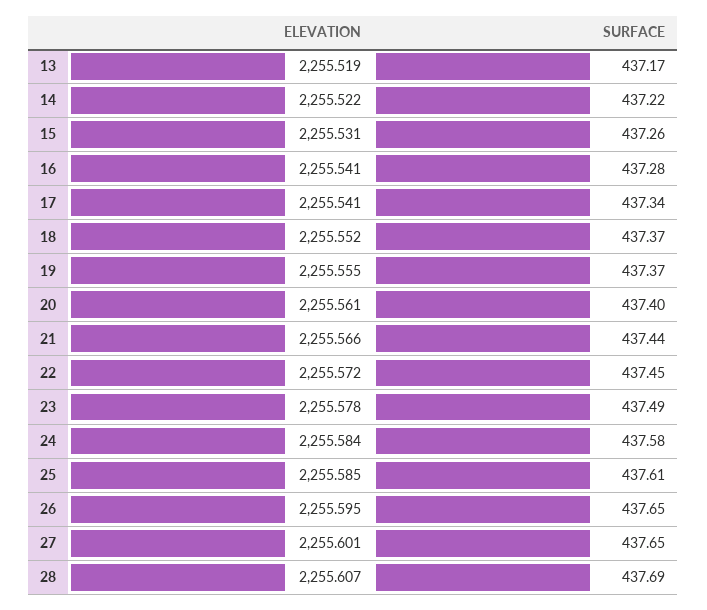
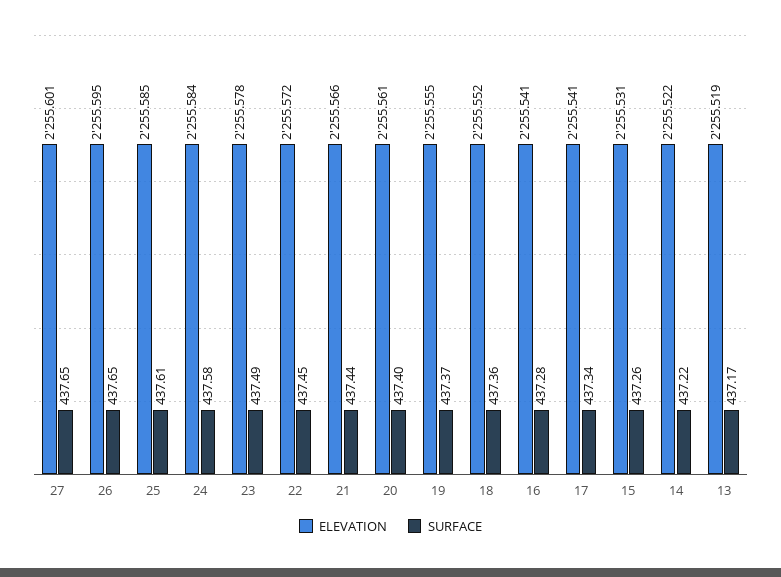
  {
    "ELEVATION": {
      "13": 2255.519,
      "14": 2255.522,
      "15": 2255.531,
      "16": 2255.541,
      "17": 2255.541,
      "18": 2255.552,
      "19": 2255.555,
      "20": 2255.561,
      "21": 2255.566,
      "22": 2255.572,
      "23": 2255.578,
      "24": 2255.584,
      "25": 2255.585,
      "26": 2255.595,
-     "27": 2255.601,
+     "27": 2255.601
-     "28": 2255.607
    },
    "SURFACE": {
      "13": 437.17,
      "14": 437.22,
      "15": 437.26,
      "16": 437.28,
      "17": 437.34,
-     "18": 437.37,
+     "18": 437.36,
      "19": 437.37,
      "20": 437.4,
      "21": 437.44,
      "22": 437.45,
      "23": 437.49,
      "24": 437.58,
      "25": 437.61,
      "26": 437.65,
-     "27": 437.65,
+     "27": 437.65
-     "28": 437.69
    }
  }

